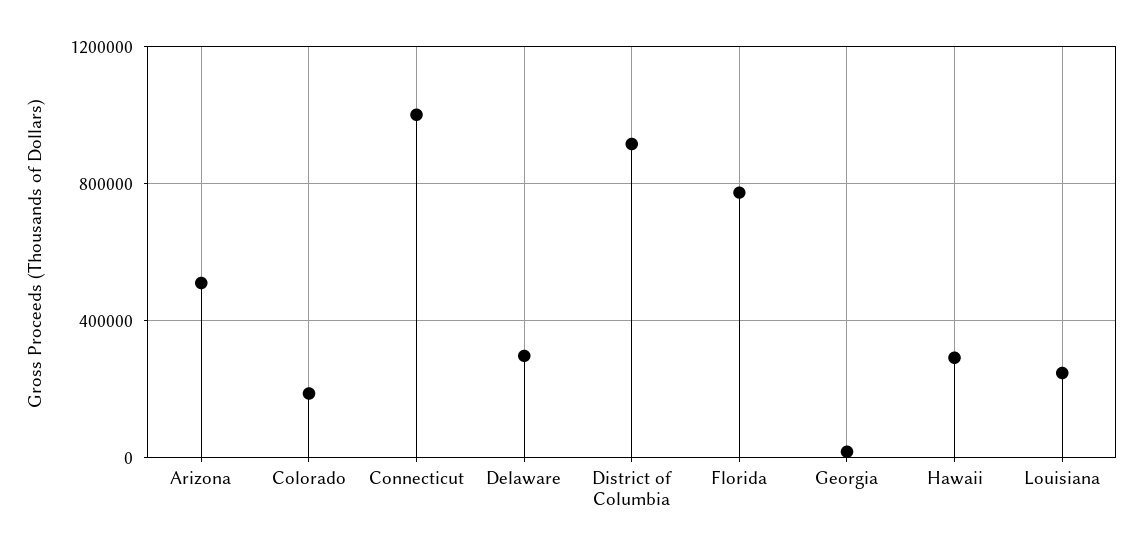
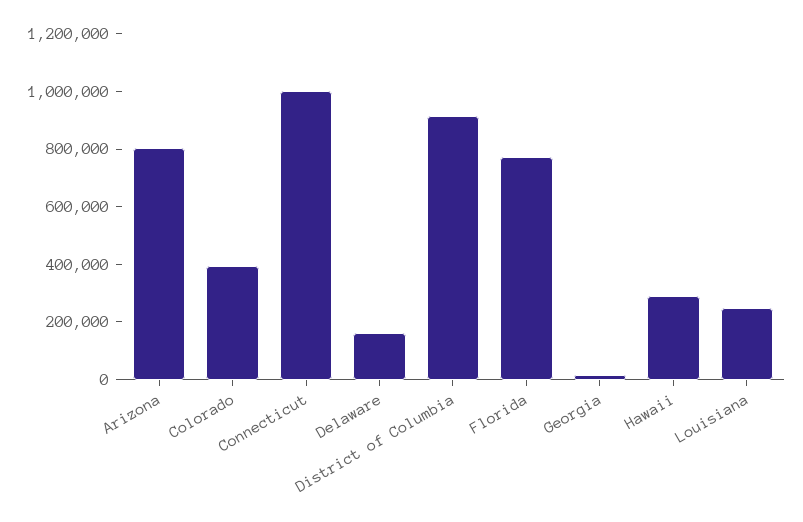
  {
-   "Arizona": 500000,
+   "Arizona": 800000,
-   "Colorado": 200000,
+   "Colorado": 400000,
    "Connecticut": 1000000,
-   "Delaware": 300000,
+   "Delaware": 150000,
    "District of Columbia": 900000,
    "Florida": 750000,
    "Georgia": 0,
    "Hawaii": 300000,
    "Louisiana": 250000
  }

